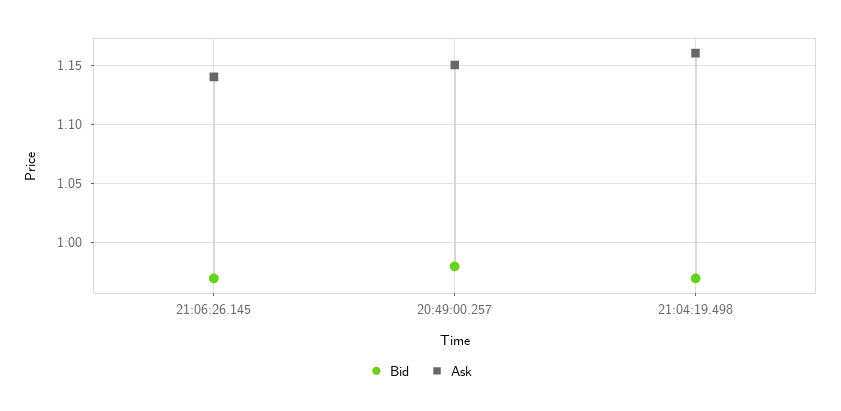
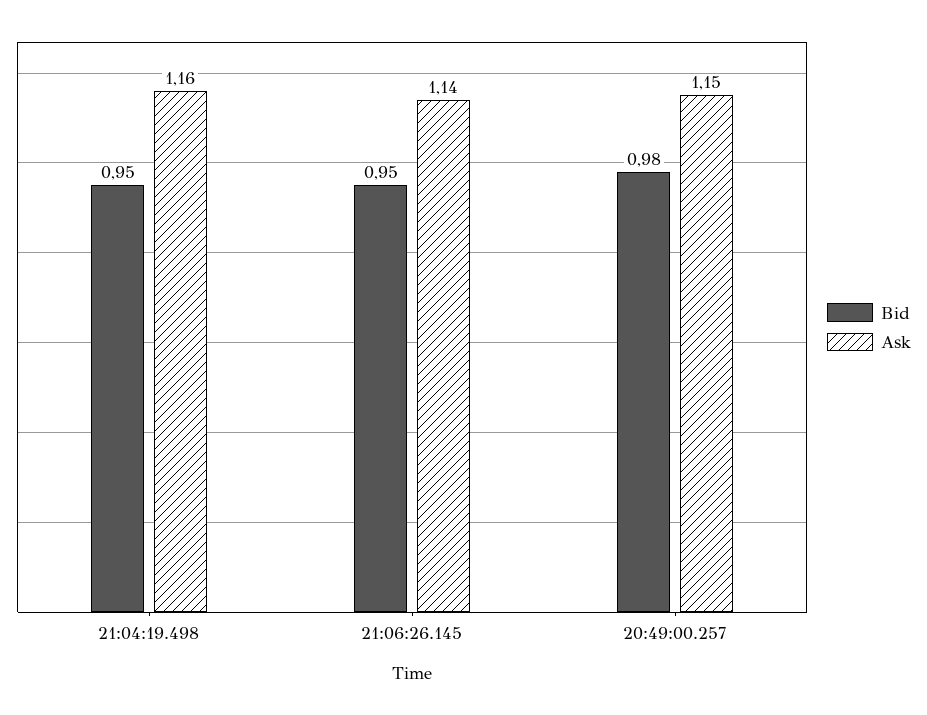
  {
    "Bid": {
-     "21:06:26.145": 0.97,
+     "21:06:26.145": 0.95,
      "20:49:00.257": 0.98,
-     "21:04:19.498": 0.97
+     "21:04:19.498": 0.95
    },
    "Ask": {
      "21:06:26.145": 1.14,
      "20:49:00.257": 1.15,
      "21:04:19.498": 1.16
    }
  }

